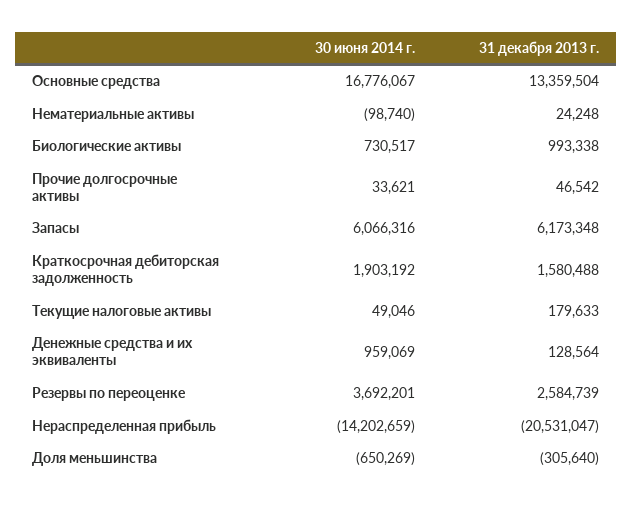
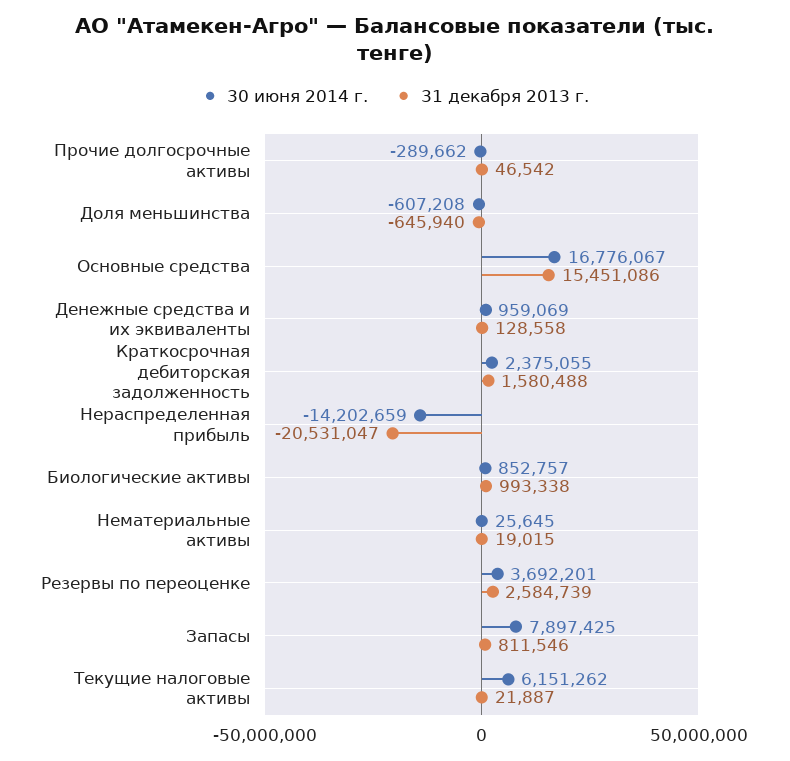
  {
    "30 июня 2014 г.": {
      "Основные средства": 16776067,
-     "Нематериальные активы": -98740,
+     "Нематериальные активы": 25645,
-     "Биологические активы": 730517,
+     "Биологические активы": 852757,
-     "Прочие долгосрочные активы": 33621,
+     "Прочие долгосрочные активы": -289662,
-     "Запасы": 6066316,
+     "Запасы": 7897425,
-     "Краткосрочная дебиторская задолженность": 1903192,
+     "Краткосрочная дебиторская задолженность": 2375055,
-     "Текущие налоговые активы": 49046,
+     "Текущие налоговые активы": 6151262,
      "Денежные средства и их эквиваленты": 959069,
      "Резервы по переоценке": 3692201,
      "Нераспределенная прибыль": -14202659,
-     "Доля меньшинства": -650269
+     "Доля меньшинства": -607208
    },
    "31 декабря 2013 г.": {
-     "Основные средства": 13359504,
+     "Основные средства": 15451086,
-     "Нематериальные активы": 24248,
+     "Нематериальные активы": 19015,
      "Биологические активы": 993338,
      "Прочие долгосрочные активы": 46542,
-     "Запасы": 6173348,
+     "Запасы": 811546,
      "Краткосрочная дебиторская задолженность": 1580488,
-     "Текущие налоговые активы": 179633,
+     "Текущие налоговые активы": 21887,
-     "Денежные средства и их эквиваленты": 128564,
+     "Денежные средства и их эквиваленты": 128558,
      "Резервы по переоценке": 2584739,
      "Нераспределенная прибыль": -20531047,
-     "Доля меньшинства": -305640
+     "Доля меньшинства": -645940
    }
  }

